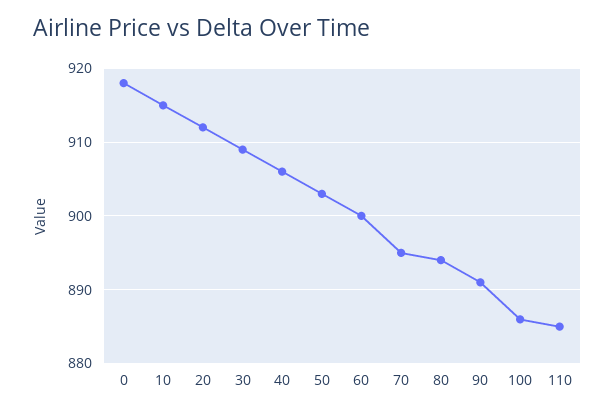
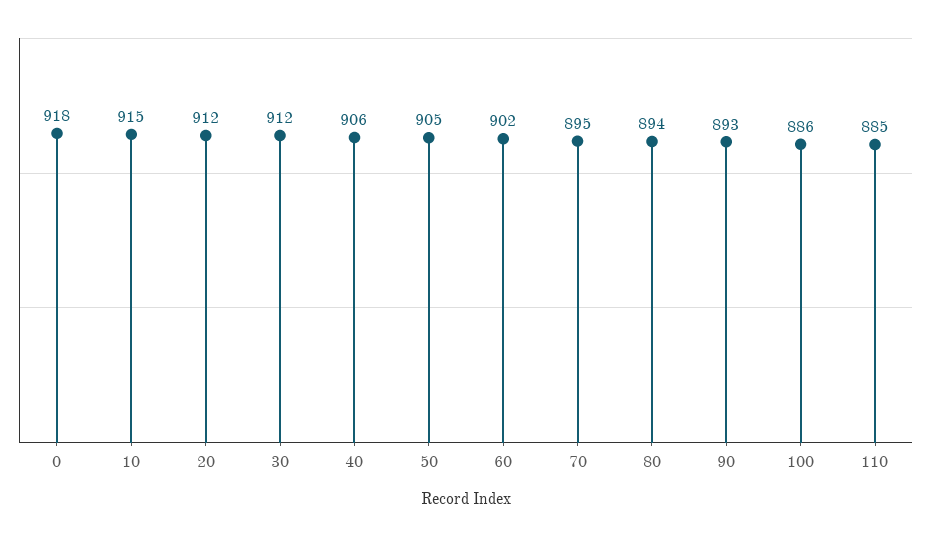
  {
    "0": 918,
    "10": 915,
    "20": 912,
-   "30": 909,
+   "30": 912,
    "40": 906,
-   "50": 903,
+   "50": 905,
-   "60": 900,
+   "60": 902,
    "70": 895,
    "80": 894,
-   "90": 891,
+   "90": 893,
    "100": 886,
    "110": 885
  }

